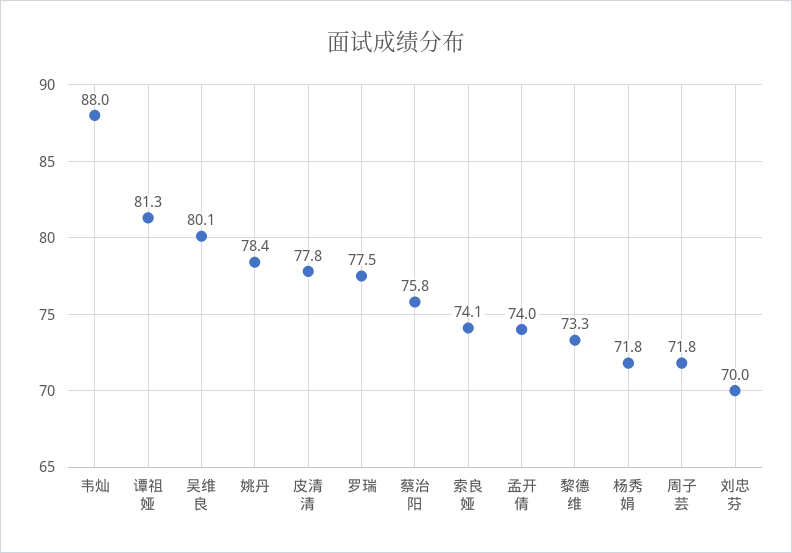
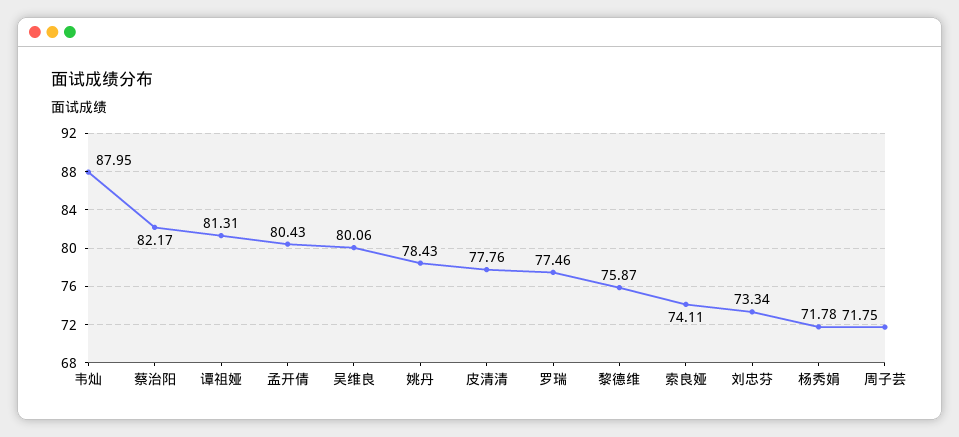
  {
    "韦灿": 87.95,
    "谭祖娅": 81.31,
    "吴维良": 80.06,
    "姚丹": 78.43,
    "皮清清": 77.76,
    "罗瑞": 77.46,
-   "蔡治阳": 75.8,
+   "蔡治阳": 82.17,
    "索良娅": 74.11,
-   "孟开倩": 74,
+   "孟开倩": 80.43,
-   "黎德维": 73.3,
+   "黎德维": 75.87,
    "杨秀娟": 71.78,
    "周子芸": 71.75,
-   "刘忠芬": 70
+   "刘忠芬": 73.34
  }

